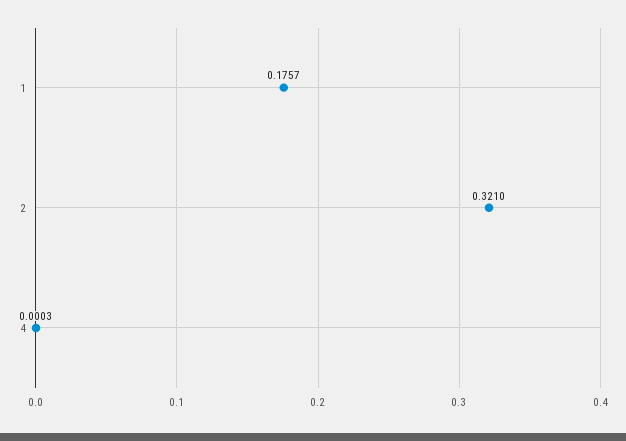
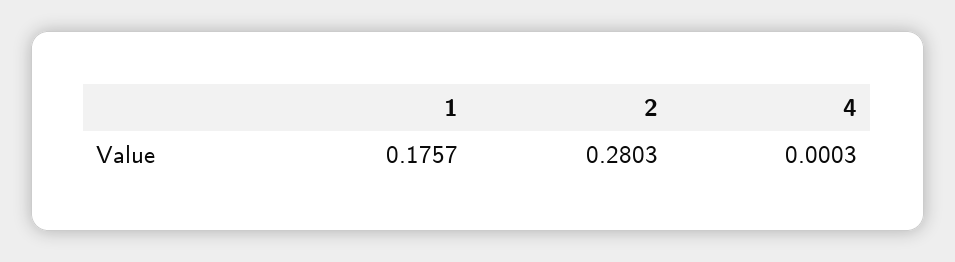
  {
    "1": 0.1757,
-   "2": 0.321,
+   "2": 0.2803,
    "4": 0.0003
  }

